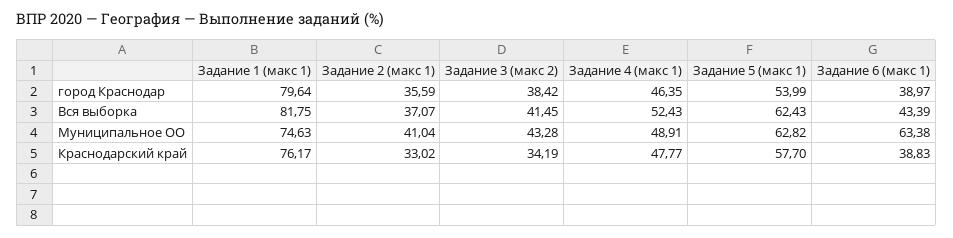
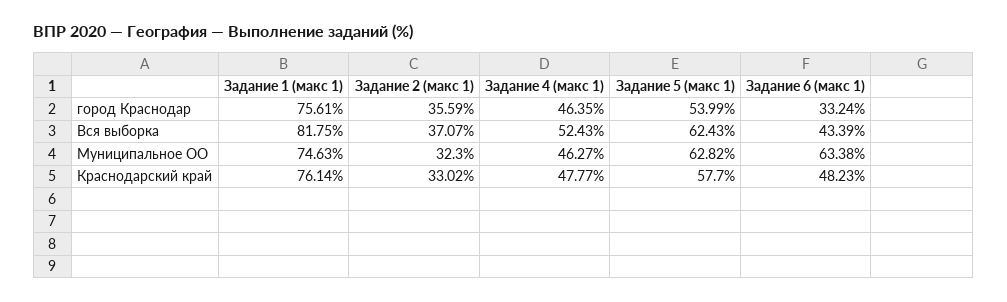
  {
    "Задание 1 (макс 1)": {
-     "город Краснодар": 79.64,
+     "город Краснодар": 75.61,
      "Вся выборка": 81.75,
      "Муниципальное ОО": 74.63,
-     "Краснодарский край": 76.17
+     "Краснодарский край": 76.14
    },
    "Задание 2 (макс 1)": {
      "город Краснодар": 35.59,
      "Вся выборка": 37.07,
-     "Муниципальное ОО": 41.04,
+     "Муниципальное ОО": 32.3,
      "Краснодарский край": 33.02
    },
-   "Задание 3 (макс 2)": {
-     "город Краснодар": 38.42,
-     "Вся выборка": 41.45,
-     "Муниципальное ОО": 43.28,
-     "Краснодарский край": 34.19
-   },
    "Задание 4 (макс 1)": {
      "город Краснодар": 46.35,
      "Вся выборка": 52.43,
-     "Муниципальное ОО": 48.91,
+     "Муниципальное ОО": 46.27,
      "Краснодарский край": 47.77
    },
    "Задание 5 (макс 1)": {
      "город Краснодар": 53.99,
      "Вся выборка": 62.43,
      "Муниципальное ОО": 62.82,
      "Краснодарский край": 57.7
    },
    "Задание 6 (макс 1)": {
-     "город Краснодар": 38.97,
+     "город Краснодар": 33.24,
      "Вся выборка": 43.39,
      "Муниципальное ОО": 63.38,
-     "Краснодарский край": 38.83
+     "Краснодарский край": 48.23
    }
  }

